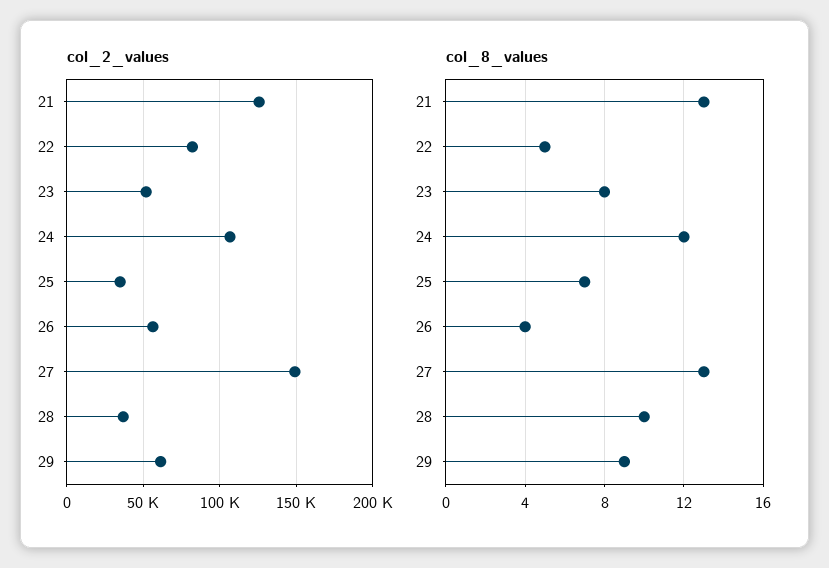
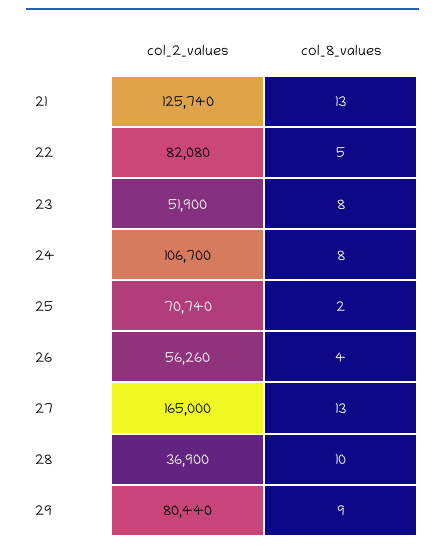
  {
    "col_2_values": {
      "21": 125740,
      "22": 82080,
      "23": 51900,
      "24": 106700,
-     "25": 35000,
+     "25": 70740,
      "26": 56260,
-     "27": 150000,
+     "27": 165000,
      "28": 36900,
-     "29": 60000
+     "29": 80440
    },
    "col_8_values": {
      "21": 13,
      "22": 5,
      "23": 8,
-     "24": 12,
+     "24": 8,
-     "25": 7,
+     "25": 2,
      "26": 4,
      "27": 13,
      "28": 10,
      "29": 9
    }
  }

